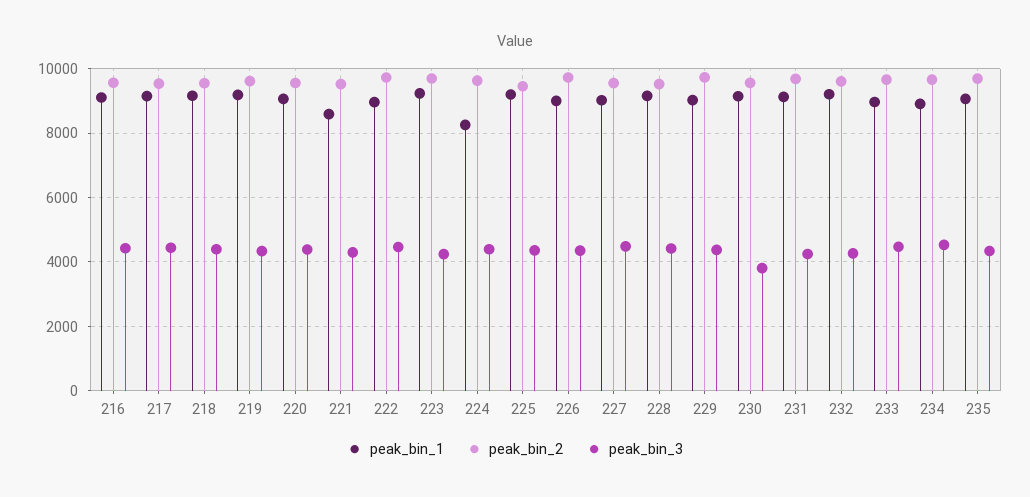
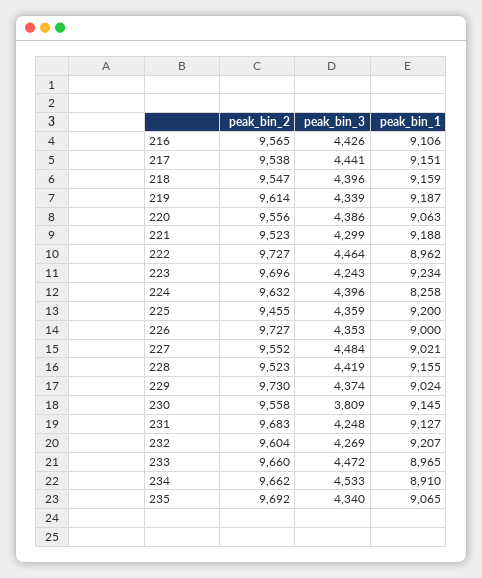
  {
    "peak_bin_1": {
      "216": 9106,
      "217": 9151,
      "218": 9159,
      "219": 9187,
      "220": 9063,
-     "221": 8600,
+     "221": 9188,
      "222": 8962,
      "223": 9234,
      "224": 8258,
      "225": 9200,
      "226": 9000,
      "227": 9021,
      "228": 9155,
      "229": 9024,
      "230": 9145,
      "231": 9127,
      "232": 9207,
      "233": 8965,
      "234": 8910,
      "235": 9065
    },
    "peak_bin_2": {
      "216": 9565,
      "217": 9538,
      "218": 9547,
      "219": 9614,
      "220": 9556,
      "221": 9523,
      "222": 9727,
      "223": 9696,
      "224": 9632,
      "225": 9455,
      "226": 9727,
      "227": 9552,
      "228": 9523,
      "229": 9730,
      "230": 9558,
      "231": 9683,
      "232": 9604,
      "233": 9660,
      "234": 9662,
      "235": 9692
    },
    "peak_bin_3": {
      "216": 4426,
      "217": 4441,
      "218": 4396,
      "219": 4339,
      "220": 4386,
      "221": 4299,
      "222": 4464,
      "223": 4243,
      "224": 4396,
      "225": 4359,
      "226": 4353,
      "227": 4484,
      "228": 4419,
      "229": 4374,
      "230": 3809,
      "231": 4248,
      "232": 4269,
      "233": 4472,
      "234": 4533,
      "235": 4340
    }
  }

